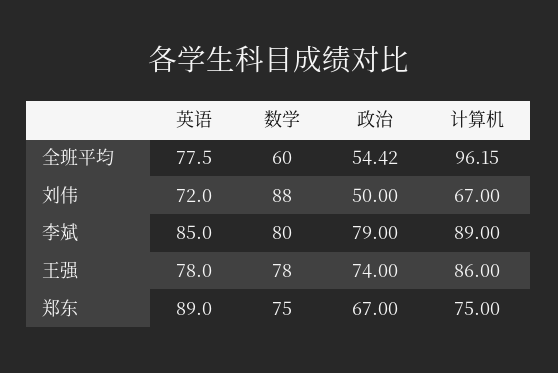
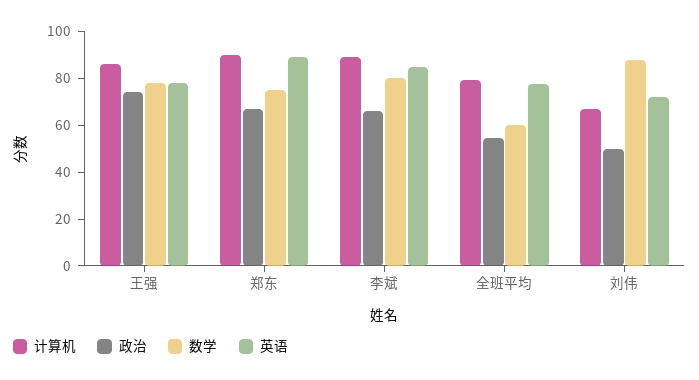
  {
    "英语": {
      "全班平均": 77.5,
      "刘伟": 72,
      "李斌": 85,
      "王强": 78,
      "郑东": 89
    },
    "数学": {
      "全班平均": 60,
      "刘伟": 88,
      "李斌": 80,
      "王强": 78,
      "郑东": 75
    },
    "政治": {
      "全班平均": 54.42,
      "刘伟": 50,
-     "李斌": 79,
+     "李斌": 65,
      "王强": 74,
      "郑东": 67
    },
    "计算机": {
-     "全班平均": 96.15,
+     "全班平均": 80,
      "刘伟": 67,
      "李斌": 89,
      "王强": 86,
-     "郑东": 75
+     "郑东": 90
    }
  }

